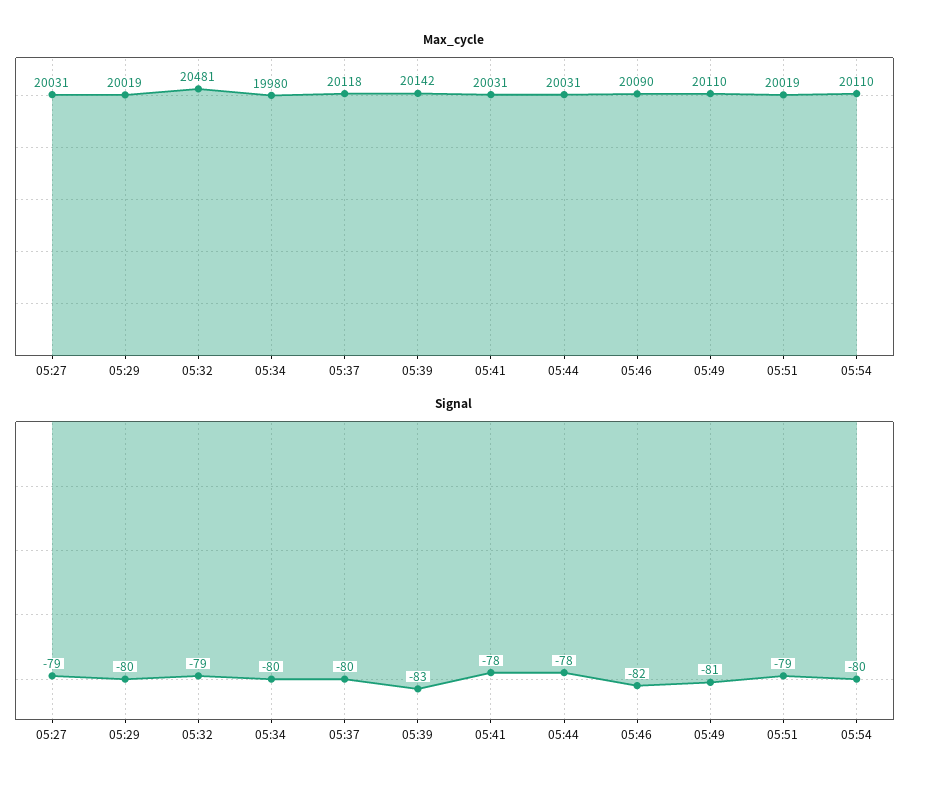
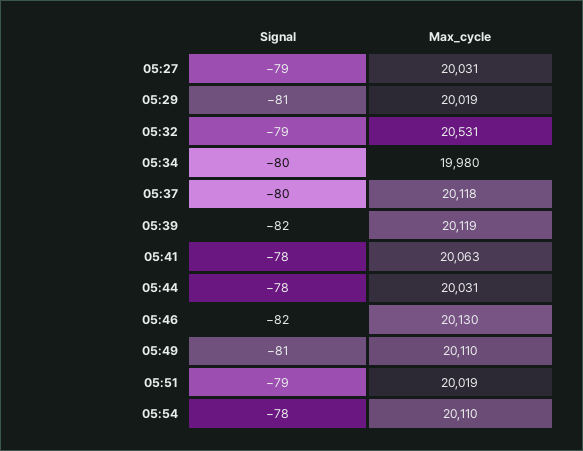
  {
    "Max_cycle": {
      "05:27": 20031,
      "05:29": 20019,
-     "05:32": 20481,
+     "05:32": 20531,
      "05:34": 19980,
      "05:37": 20118,
-     "05:39": 20142,
+     "05:39": 20119,
-     "05:41": 20031,
+     "05:41": 20063,
      "05:44": 20031,
-     "05:46": 20090,
+     "05:46": 20130,
      "05:49": 20110,
      "05:51": 20019,
      "05:54": 20110
    },
    "Signal": {
      "05:27": -79,
-     "05:29": -80,
+     "05:29": -81,
      "05:32": -79,
      "05:34": -80,
      "05:37": -80,
-     "05:39": -83,
+     "05:39": -82,
      "05:41": -78,
      "05:44": -78,
      "05:46": -82,
      "05:49": -81,
      "05:51": -79,
-     "05:54": -80
+     "05:54": -78
    }
  }

